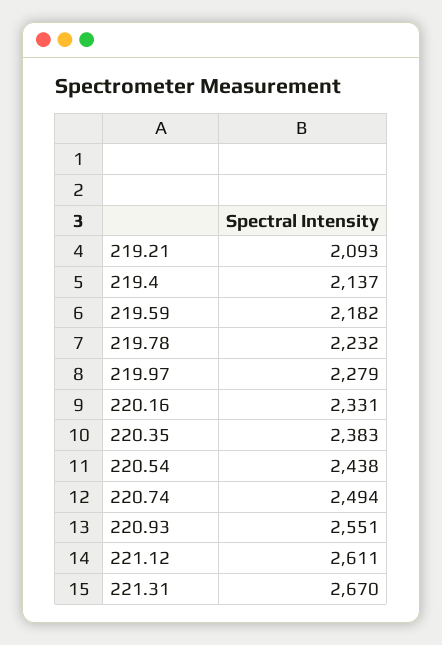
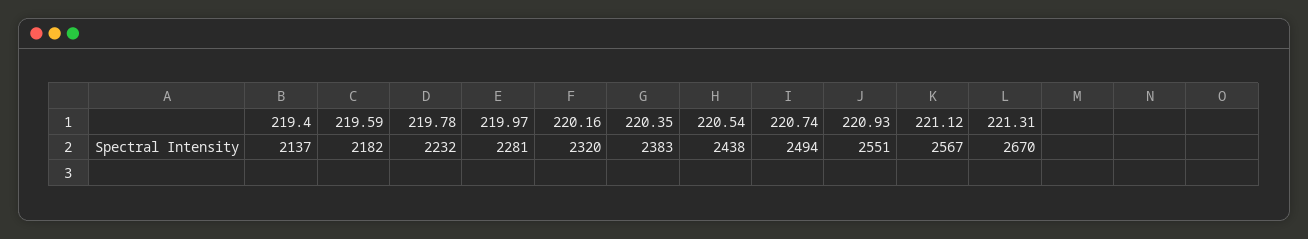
  {
-   "219.21": 2093,
    "219.4": 2137,
    "219.59": 2182,
    "219.78": 2232,
-   "219.97": 2279,
+   "219.97": 2281,
-   "220.16": 2331,
+   "220.16": 2320,
    "220.35": 2383,
    "220.54": 2438,
    "220.74": 2494,
    "220.93": 2551,
-   "221.12": 2611,
+   "221.12": 2567,
    "221.31": 2670
  }

